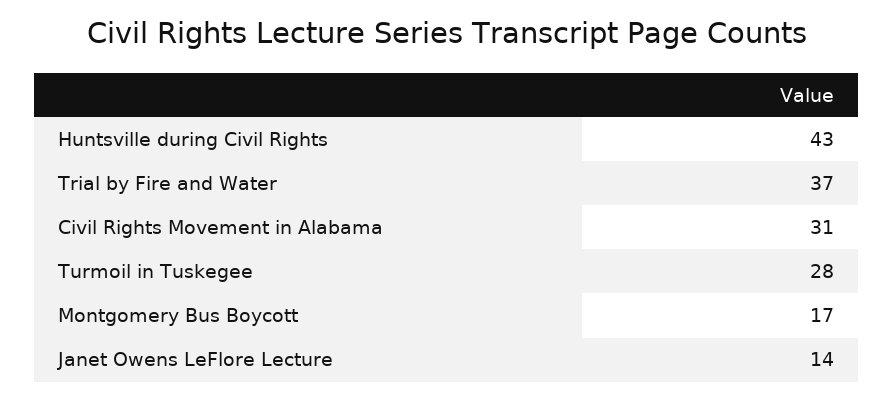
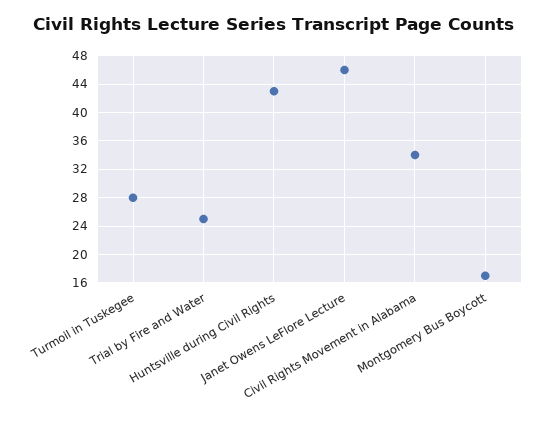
  {
    "Huntsville during Civil Rights": 43,
-   "Trial by Fire and Water": 37,
+   "Trial by Fire and Water": 25,
-   "Civil Rights Movement in Alabama": 31,
+   "Civil Rights Movement in Alabama": 34,
    "Turmoil in Tuskegee": 28,
    "Montgomery Bus Boycott": 17,
-   "Janet Owens LeFlore Lecture": 14
+   "Janet Owens LeFlore Lecture": 46
  }

